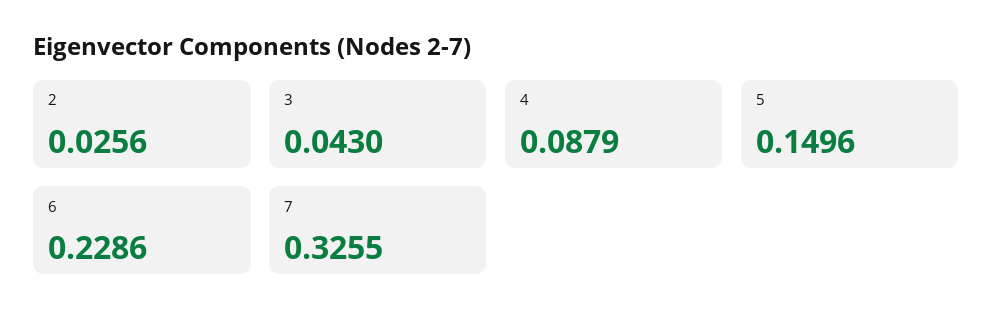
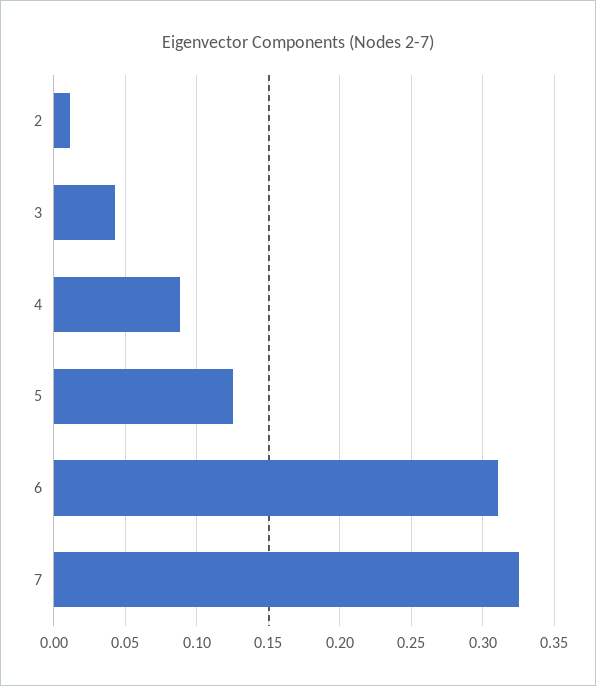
  {
-   "2": 0.0256,
+   "2": 0.01,
    "3": 0.043,
    "4": 0.0879,
-   "5": 0.1496,
+   "5": 0.125,
-   "6": 0.2286,
+   "6": 0.31,
    "7": 0.3255
  }

